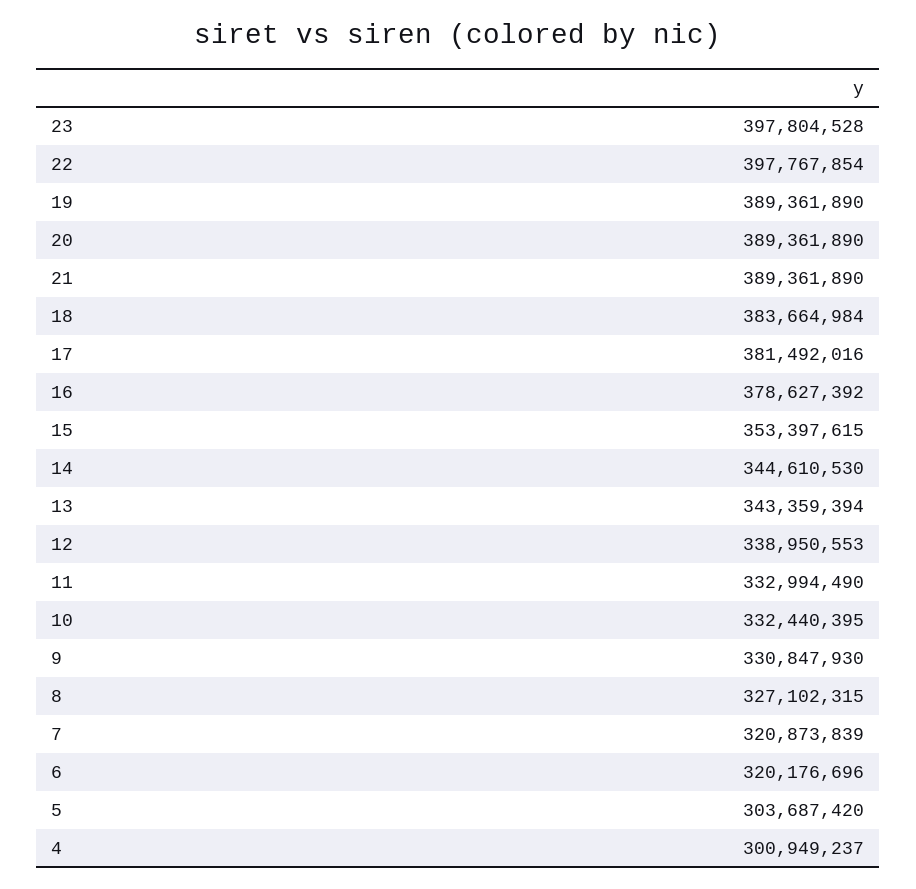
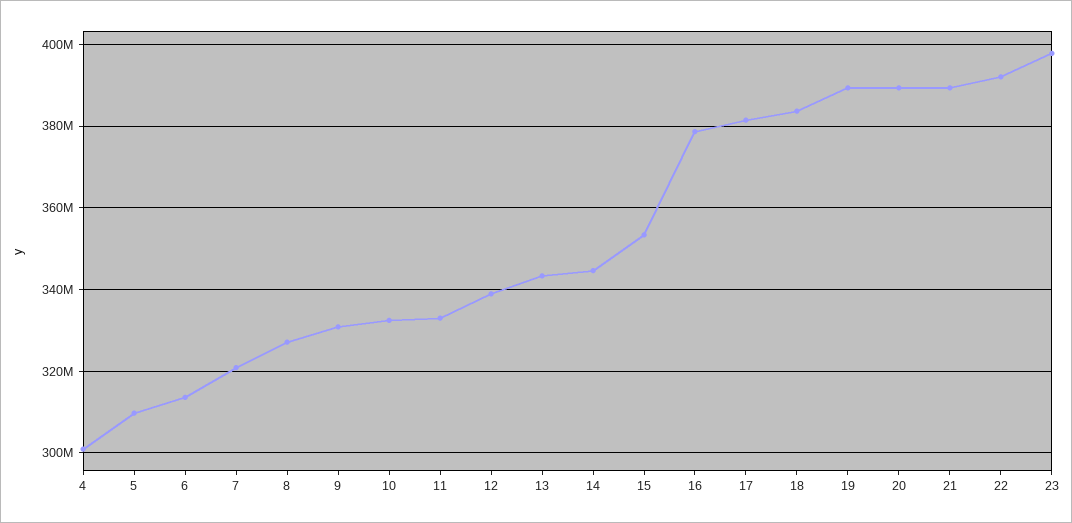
  {
    "23": 397804528,
-   "22": 397767854,
+   "22": 392000000,
    "19": 389361890,
    "20": 389361890,
    "21": 389361890,
    "18": 383664984,
    "17": 381492016,
    "16": 378627392,
    "15": 353397615,
    "14": 344610530,
    "13": 343359394,
    "12": 338950553,
    "11": 332994490,
    "10": 332440395,
    "9": 330847930,
    "8": 327102315,
    "7": 320873839,
-   "6": 320176696,
+   "6": 314000000,
-   "5": 303687420,
+   "5": 310000000,
    "4": 300949237
  }

